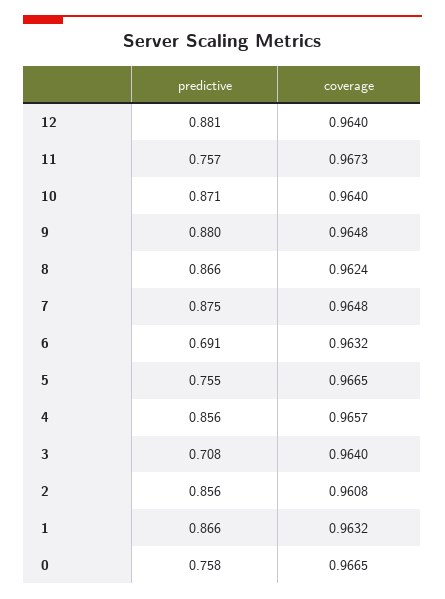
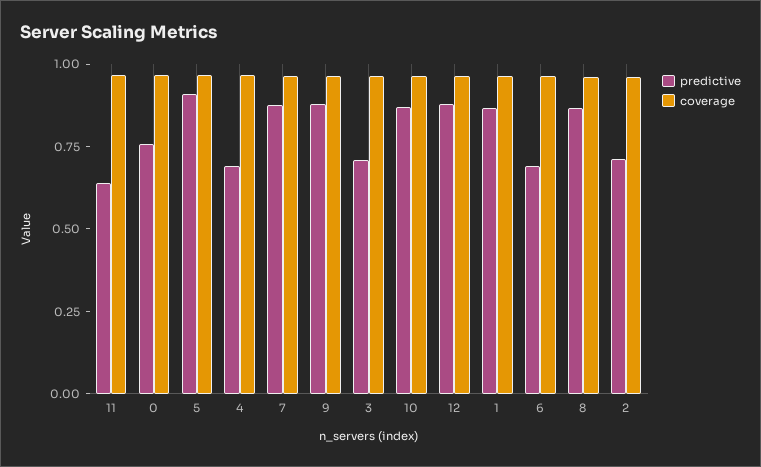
  {
    "predictive": {
      "12": 0.881,
-     "11": 0.757,
+     "11": 0.65,
      "10": 0.871,
      "9": 0.88,
      "8": 0.866,
      "7": 0.875,
      "6": 0.691,
-     "5": 0.755,
+     "5": 0.9,
-     "4": 0.856,
+     "4": 0.7,
      "3": 0.708,
-     "2": 0.856,
+     "2": 0.7,
      "1": 0.866,
      "0": 0.758
    },
    "coverage": {
      "12": 0.964,
      "11": 0.9673,
      "10": 0.964,
      "9": 0.9648,
      "8": 0.9624,
      "7": 0.9648,
      "6": 0.9632,
      "5": 0.9665,
      "4": 0.9657,
      "3": 0.964,
      "2": 0.9608,
      "1": 0.9632,
      "0": 0.9665
    }
  }

